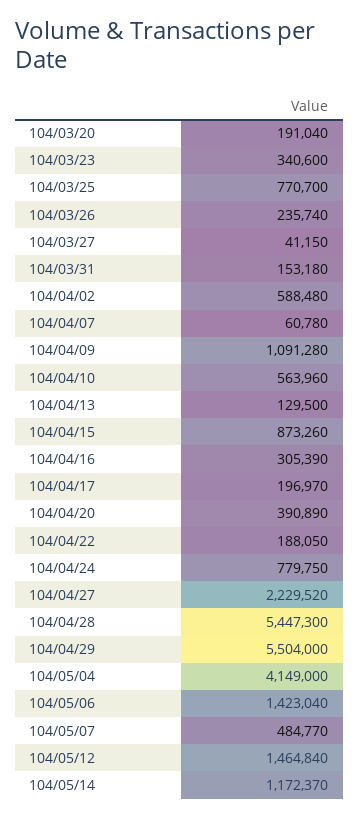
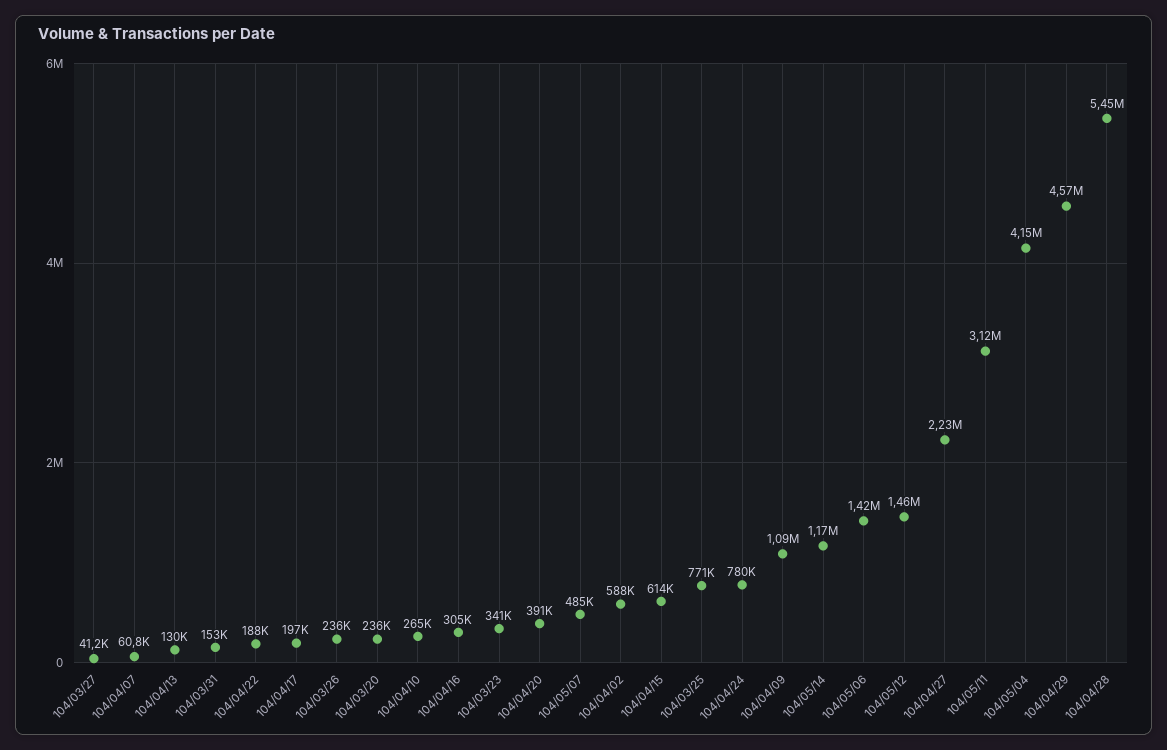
  {
-   "104/03/20": 191040,
+   "104/03/20": 236000,
    "104/03/23": 340600,
    "104/03/25": 770700,
    "104/03/26": 235740,
    "104/03/27": 41150,
    "104/03/31": 153180,
    "104/04/02": 588480,
    "104/04/07": 60780,
    "104/04/09": 1091280,
-   "104/04/10": 563960,
+   "104/04/10": 265000,
    "104/04/13": 129500,
-   "104/04/15": 873260,
+   "104/04/15": 614000,
    "104/04/16": 305390,
    "104/04/17": 196970,
    "104/04/20": 390890,
    "104/04/22": 188050,
    "104/04/24": 779750,
    "104/04/27": 2229520,
    "104/04/28": 5447300,
-   "104/04/29": 5504000,
+   "104/04/29": 4570000,
    "104/05/04": 4149000,
    "104/05/06": 1423040,
    "104/05/07": 484770,
    "104/05/12": 1464840,
-   "104/05/14": 1172370
+   "104/05/14": 1172370,
+   "104/05/11": 3120000
  }

